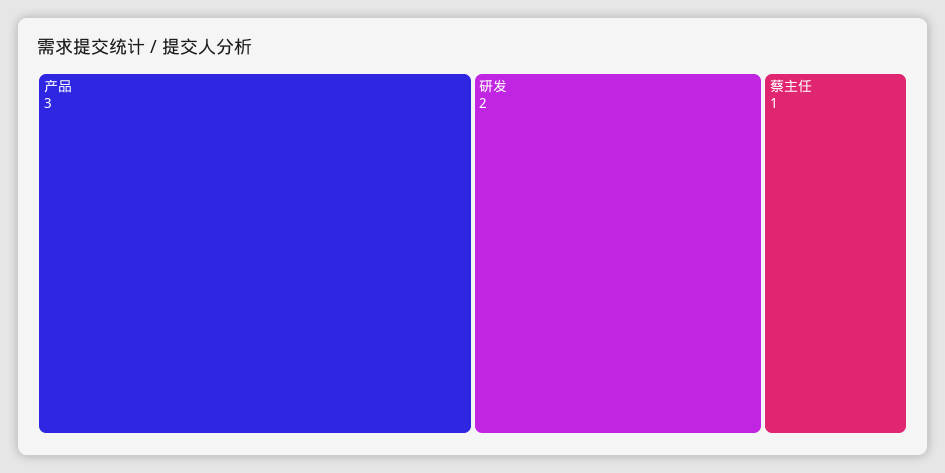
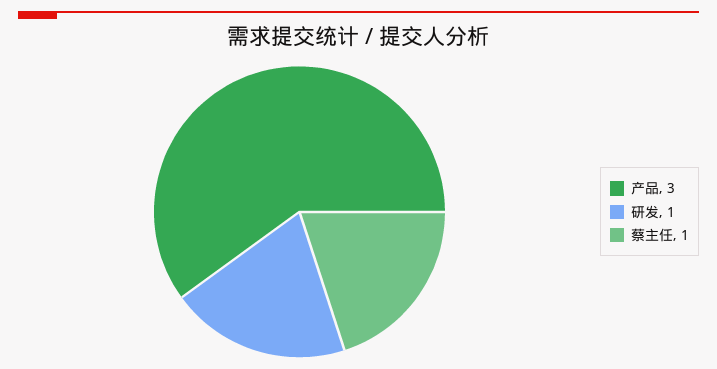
  {
    "产品": 3,
-   "研发": 2,
+   "研发": 1,
    "蔡主任": 1
  }

